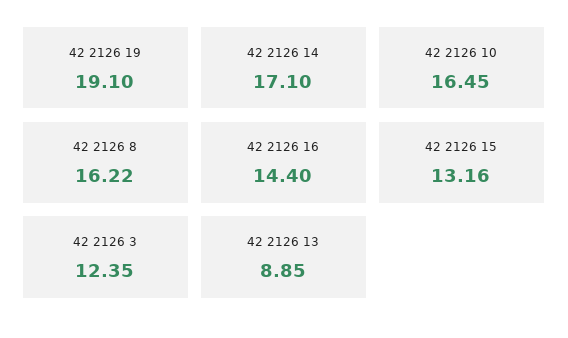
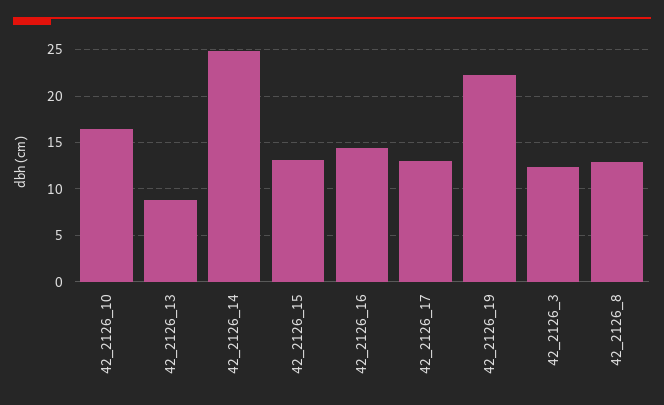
  {
-   "42 2126 19": 19.1,
+   "42 2126 19": 22,
-   "42 2126 14": 17.1,
+   "42 2126 14": 25,
    "42 2126 10": 16.45,
-   "42 2126 8": 16.22,
+   "42 2126 8": 13,
    "42 2126 16": 14.4,
    "42 2126 15": 13.16,
    "42 2126 3": 12.35,
-   "42 2126 13": 8.85
+   "42 2126 13": 8.85,
+   "42_2126_17": 13
  }

